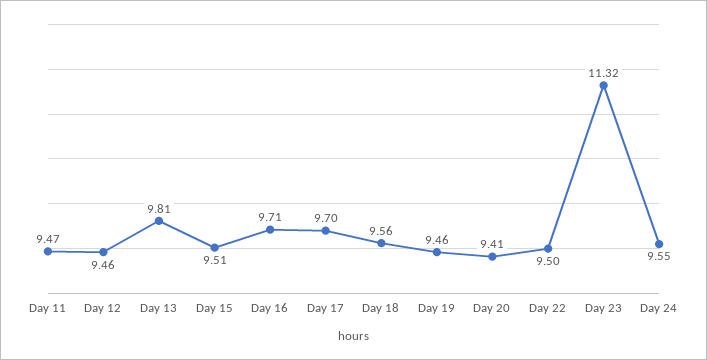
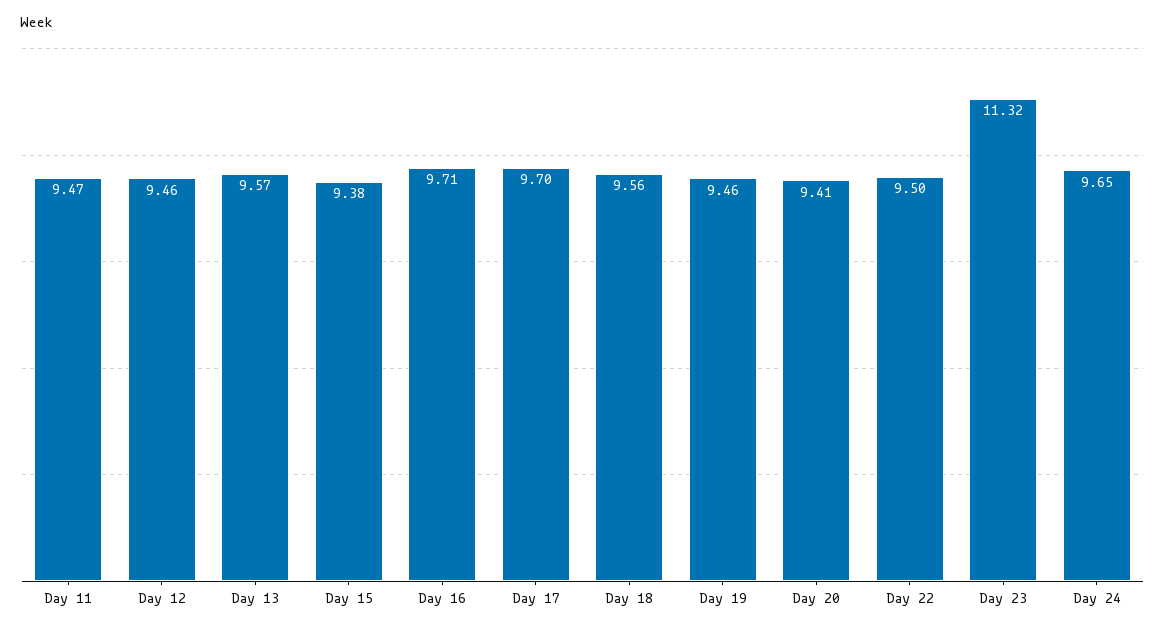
  {
    "Day 11": 9.47,
    "Day 12": 9.46,
-   "Day 13": 9.81,
+   "Day 13": 9.57,
-   "Day 15": 9.51,
+   "Day 15": 9.38,
    "Day 16": 9.71,
    "Day 17": 9.7,
    "Day 18": 9.56,
    "Day 19": 9.46,
    "Day 20": 9.41,
    "Day 22": 9.5,
    "Day 23": 11.32,
-   "Day 24": 9.55
+   "Day 24": 9.65
  }

